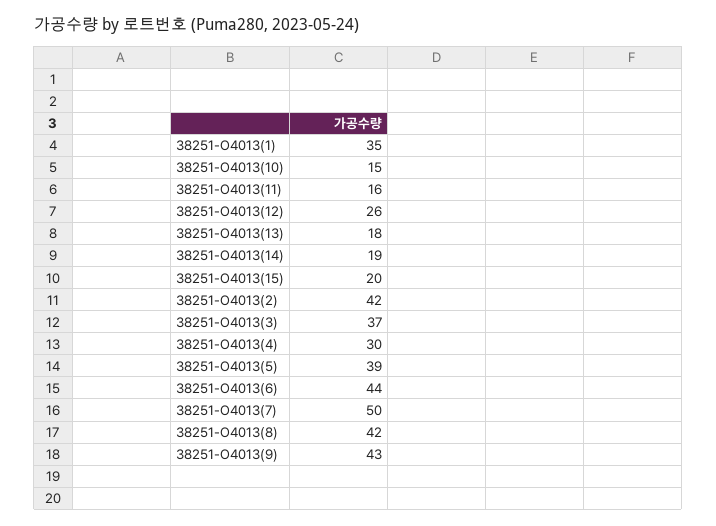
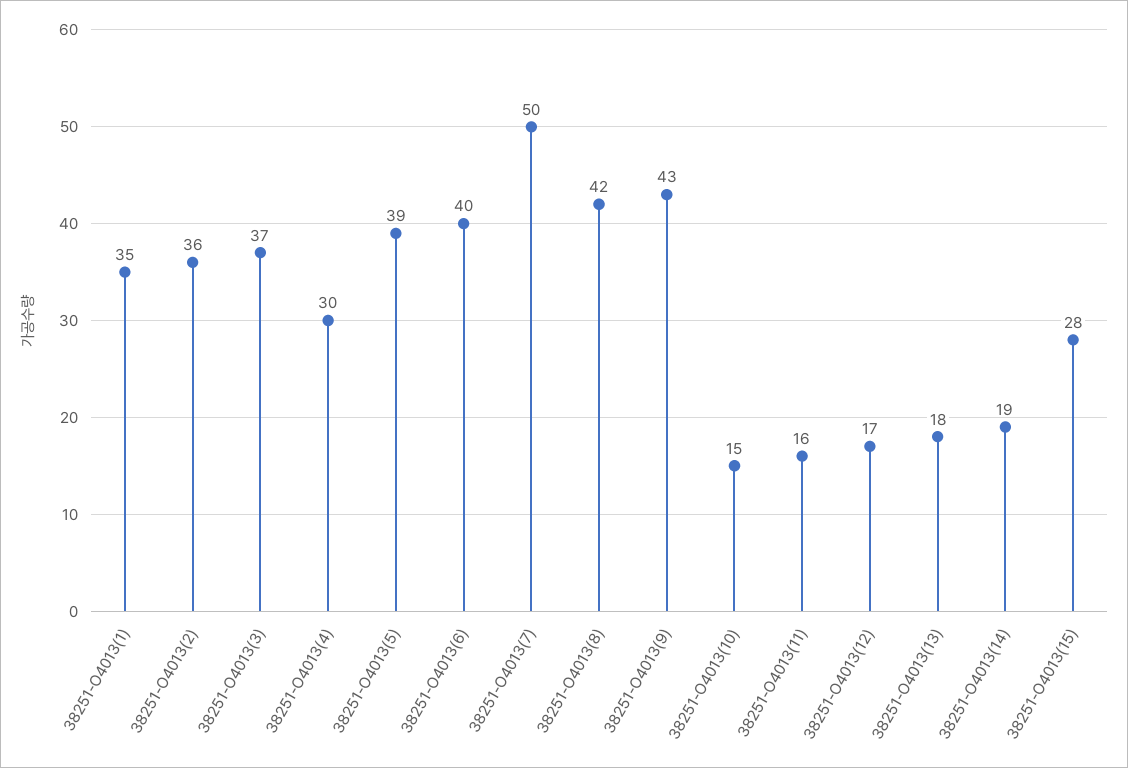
  {
    "38251-O4013(1)": 35,
    "38251-O4013(10)": 15,
    "38251-O4013(11)": 16,
-   "38251-O4013(12)": 26,
+   "38251-O4013(12)": 17,
    "38251-O4013(13)": 18,
    "38251-O4013(14)": 19,
-   "38251-O4013(15)": 20,
+   "38251-O4013(15)": 28,
-   "38251-O4013(2)": 42,
+   "38251-O4013(2)": 36,
    "38251-O4013(3)": 37,
    "38251-O4013(4)": 30,
    "38251-O4013(5)": 39,
-   "38251-O4013(6)": 44,
+   "38251-O4013(6)": 40,
    "38251-O4013(7)": 50,
    "38251-O4013(8)": 42,
    "38251-O4013(9)": 43
  }

